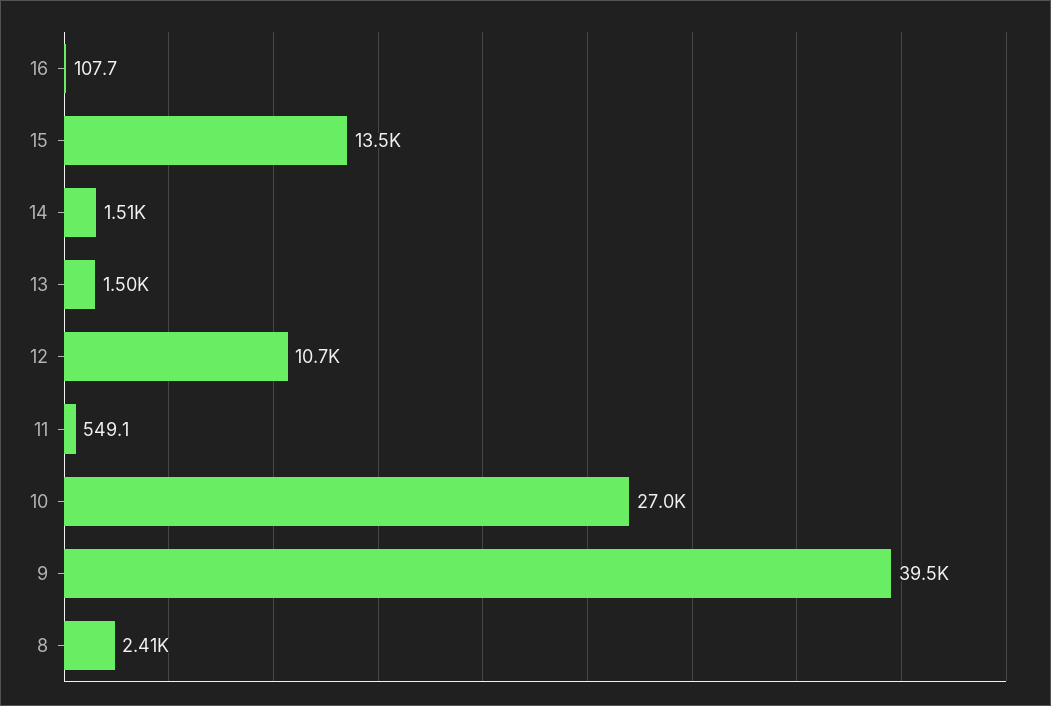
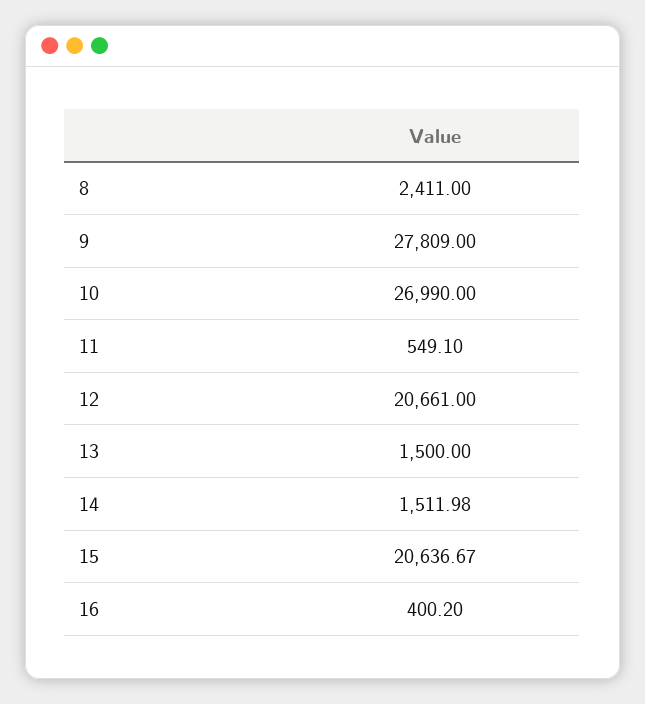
  {
-   "16": 107.7,
+   "16": 400.2,
-   "15": 13500,
+   "15": 20636.67,
    "14": 1511.98,
    "13": 1500,
-   "12": 10700,
+   "12": 20661,
    "11": 549.1,
    "10": 26990,
-   "9": 39500,
+   "9": 27809,
    "8": 2411
  }

